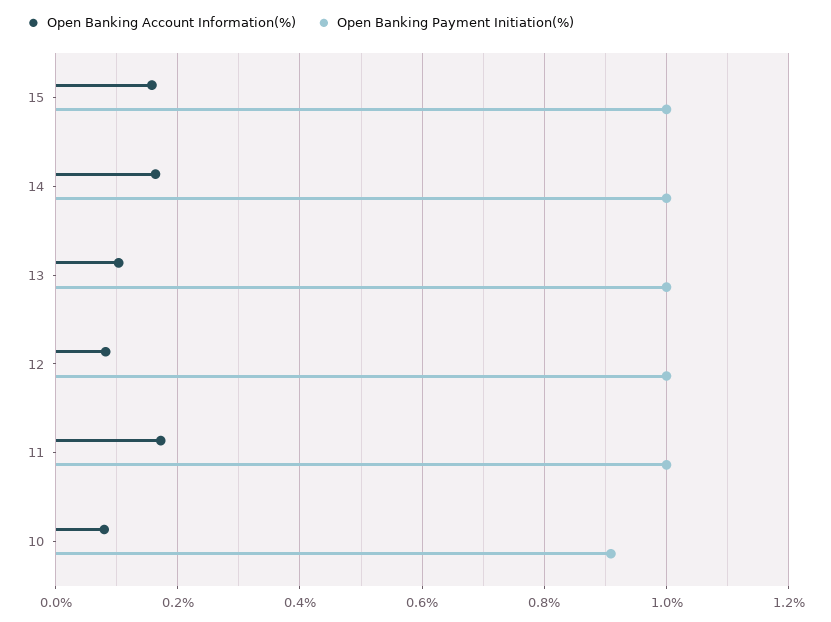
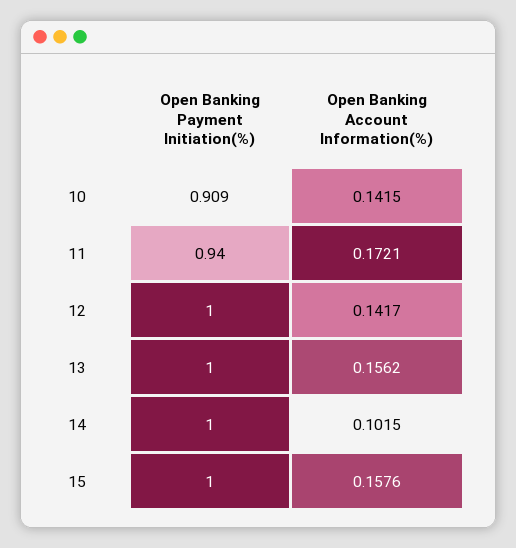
  {
    "Open Banking Account Information(%)": {
      "15": 0.1576,
-     "14": 0.16,
+     "14": 0.1015,
-     "13": 0.1,
+     "13": 0.1562,
-     "12": 0.08,
+     "12": 0.1417,
      "11": 0.1721,
-     "10": 0.08
+     "10": 0.1415
    },
    "Open Banking Payment Initiation(%)": {
      "15": 1,
      "14": 1,
      "13": 1,
      "12": 1,
-     "11": 1,
+     "11": 0.94,
      "10": 0.909
    }
  }

